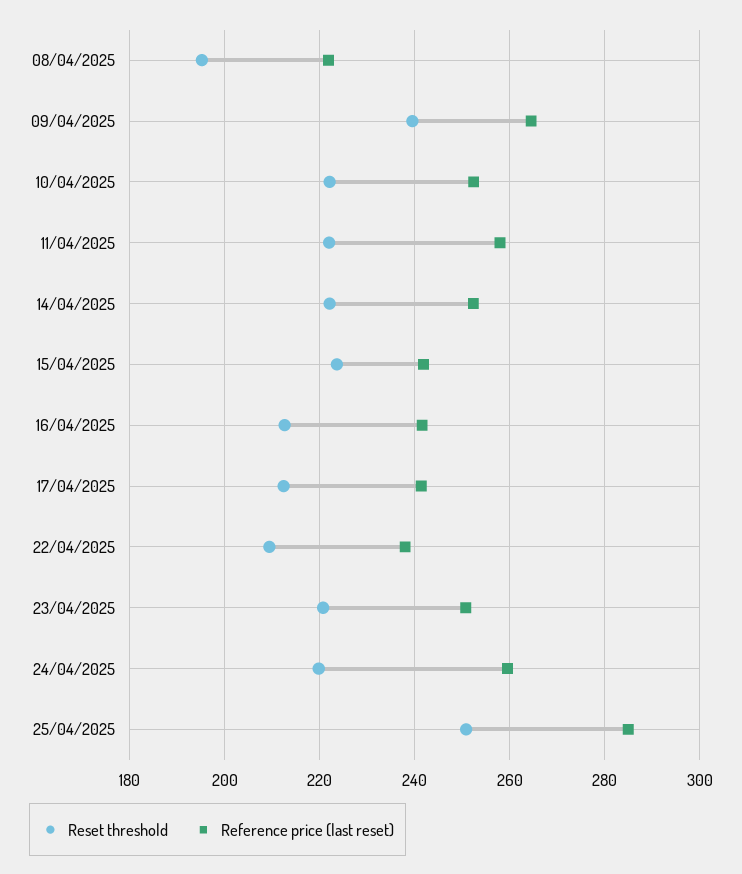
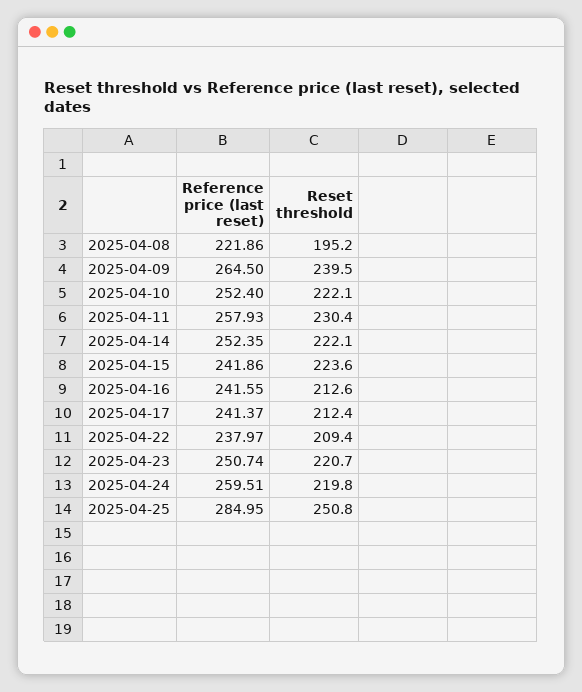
  {
    "Reset threshold": {
      "08/04/2025": 195.2,
      "09/04/2025": 239.5,
      "10/04/2025": 222.1,
-     "11/04/2025": 222,
+     "11/04/2025": 230.4,
      "14/04/2025": 222.1,
      "15/04/2025": 223.6,
      "16/04/2025": 212.6,
      "17/04/2025": 212.4,
      "22/04/2025": 209.4,
      "23/04/2025": 220.7,
      "24/04/2025": 219.8,
      "25/04/2025": 250.8
    },
    "Reference price (last reset)": {
      "08/04/2025": 221.86,
      "09/04/2025": 264.5,
      "10/04/2025": 252.4,
      "11/04/2025": 257.93,
      "14/04/2025": 252.35,
      "15/04/2025": 241.86,
      "16/04/2025": 241.55,
      "17/04/2025": 241.37,
      "22/04/2025": 237.97,
      "23/04/2025": 250.74,
      "24/04/2025": 259.51,
      "25/04/2025": 284.95
    }
  }

